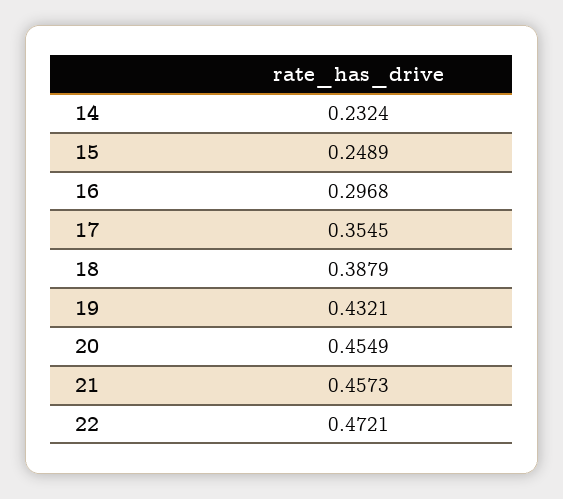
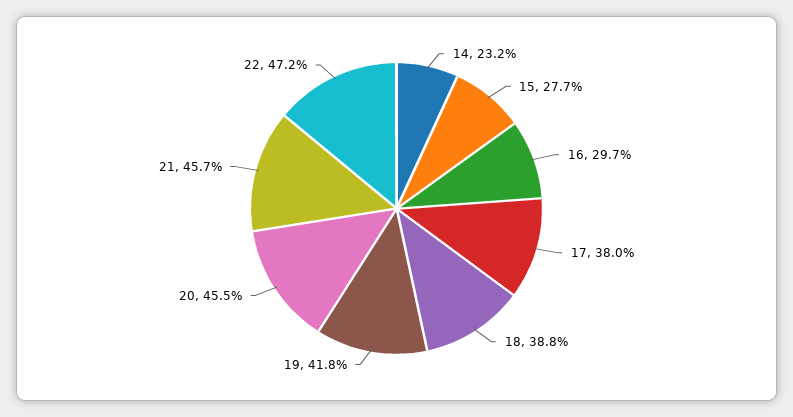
  {
    "14": 0.2324,
-   "15": 0.2489,
+   "15": 0.277,
    "16": 0.2968,
-   "17": 0.3545,
+   "17": 0.38,
    "18": 0.3879,
-   "19": 0.4321,
+   "19": 0.418,
    "20": 0.4549,
    "21": 0.4573,
    "22": 0.4721
  }

